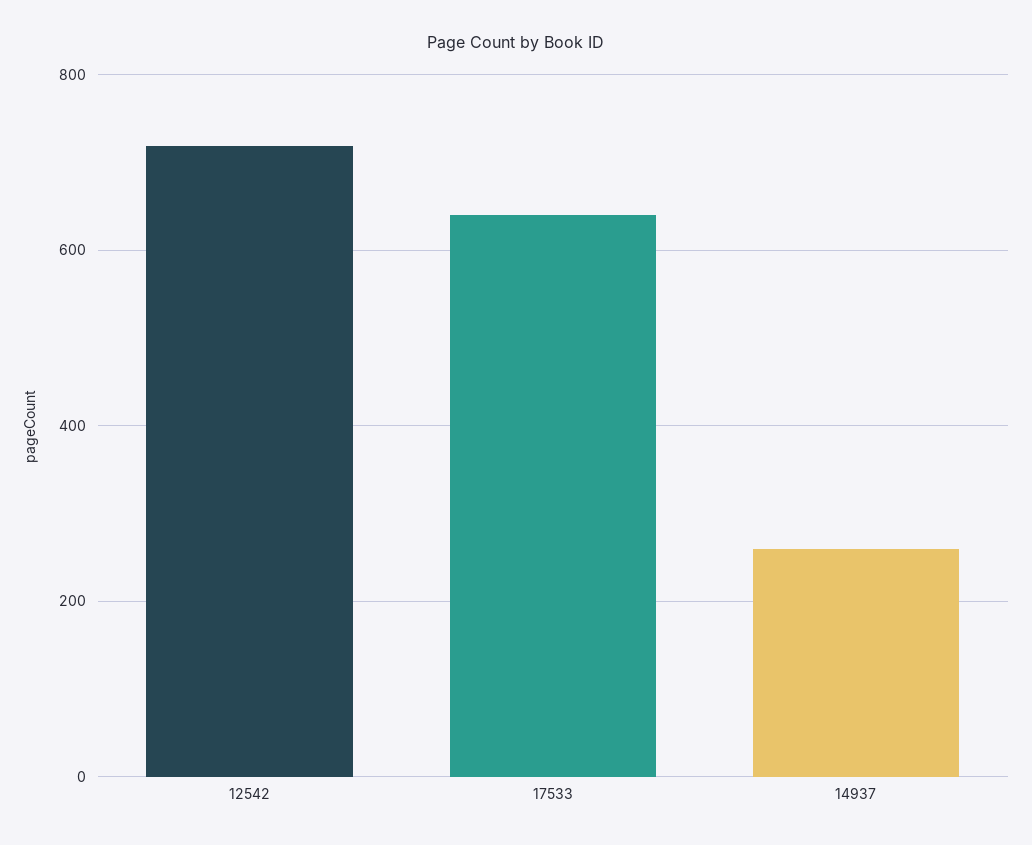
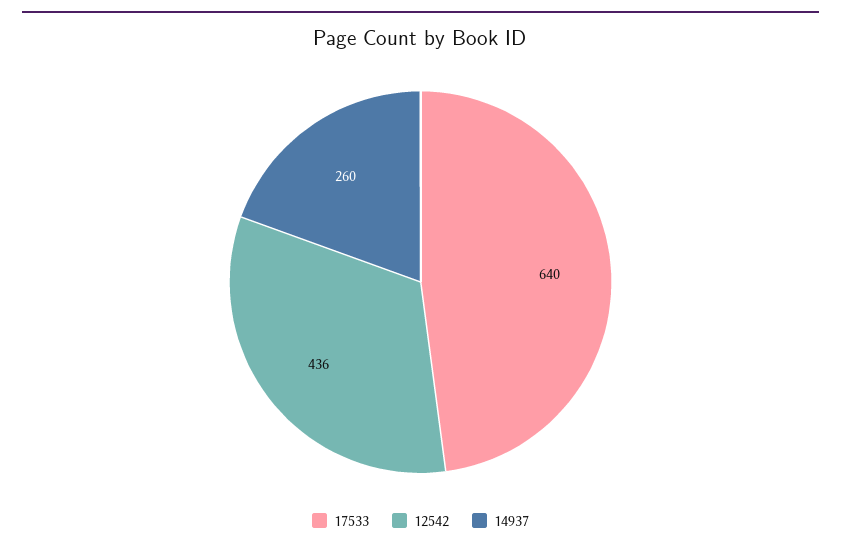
  {
-   "12542": 720,
+   "12542": 436,
    "17533": 640,
    "14937": 260
  }

